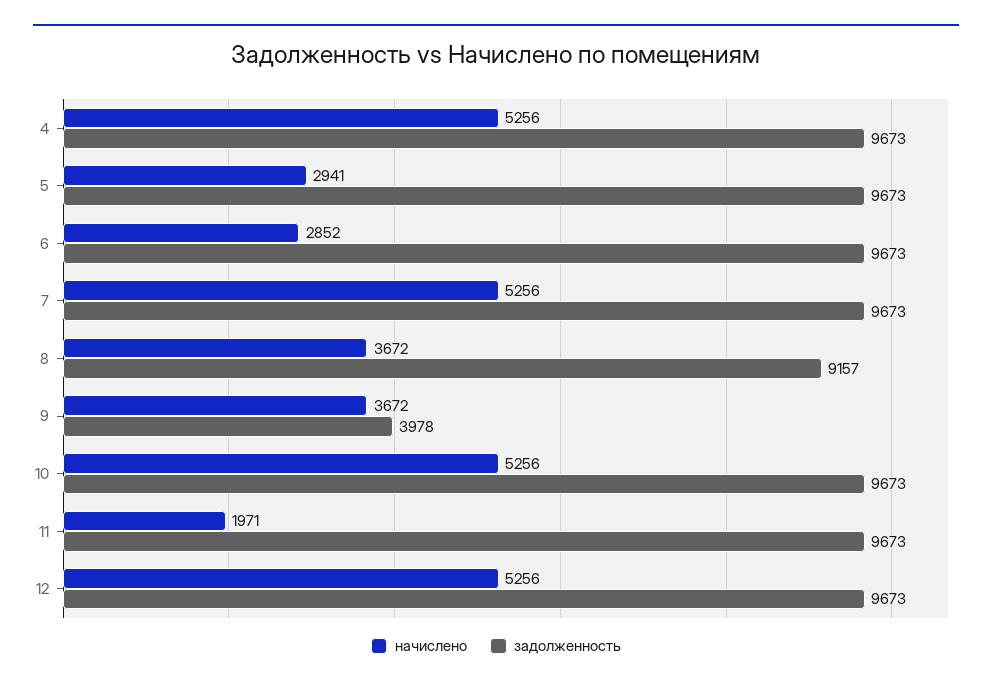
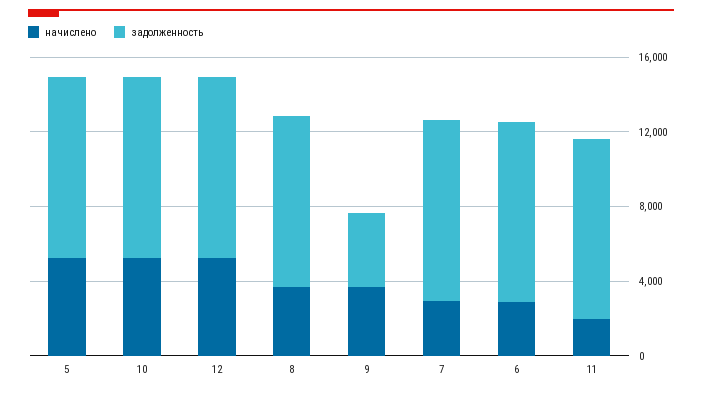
  {
    "начислено": {
-     "4": 5256,
-     "5": 2941,
+     "5": 5000,
      "6": 2852,
-     "7": 5256,
+     "7": 3000,
      "8": 3672,
      "9": 3672,
      "10": 5256,
      "11": 1971,
      "12": 5256
    },
    "задолженность": {
-     "4": 9673,
      "5": 9673,
      "6": 9673,
      "7": 9673,
      "8": 9157,
      "9": 3978,
      "10": 9673,
      "11": 9673,
      "12": 9673
    }
  }

